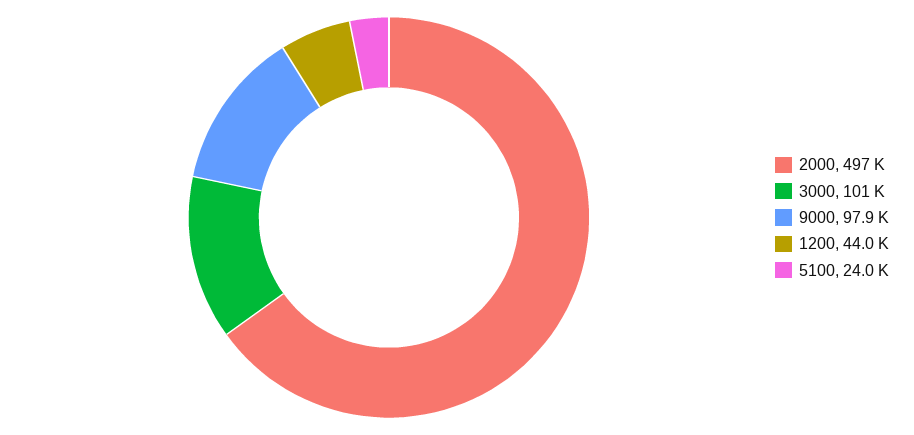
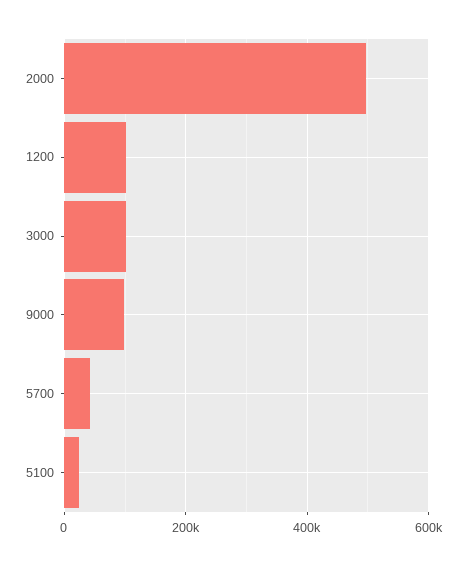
  {
    "2000": 497000,
    "3000": 101000,
    "9000": 97900,
-   "1200": 44000,
+   "1200": 100000,
-   "5100": 24000
+   "5100": 24000,
+   "5700": 40000
  }

